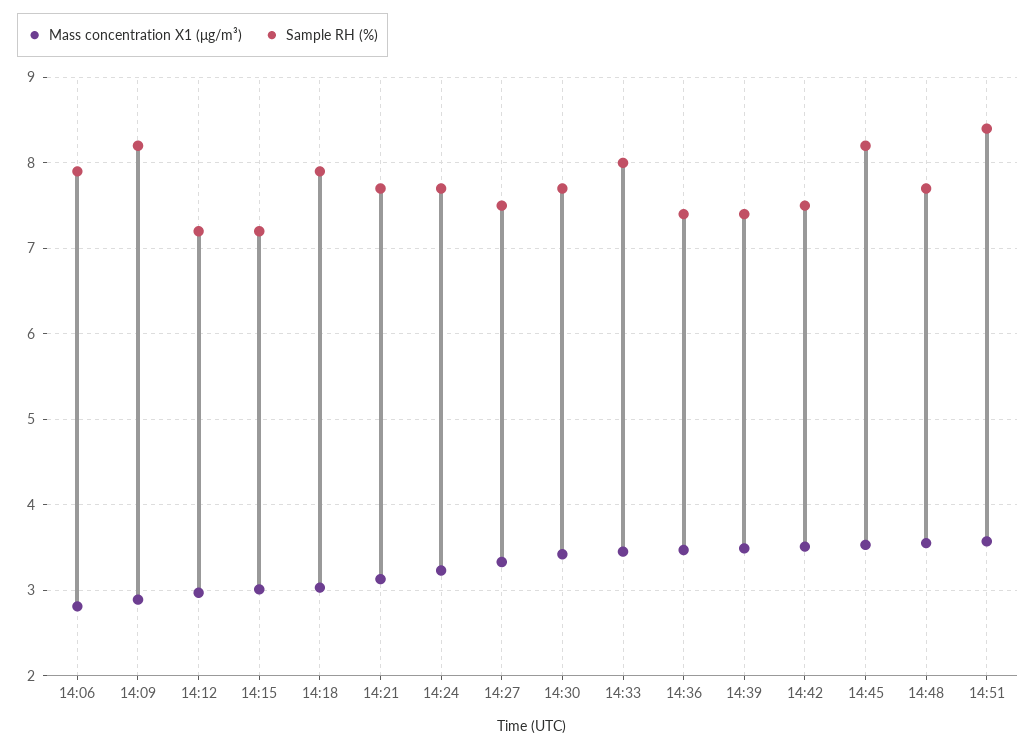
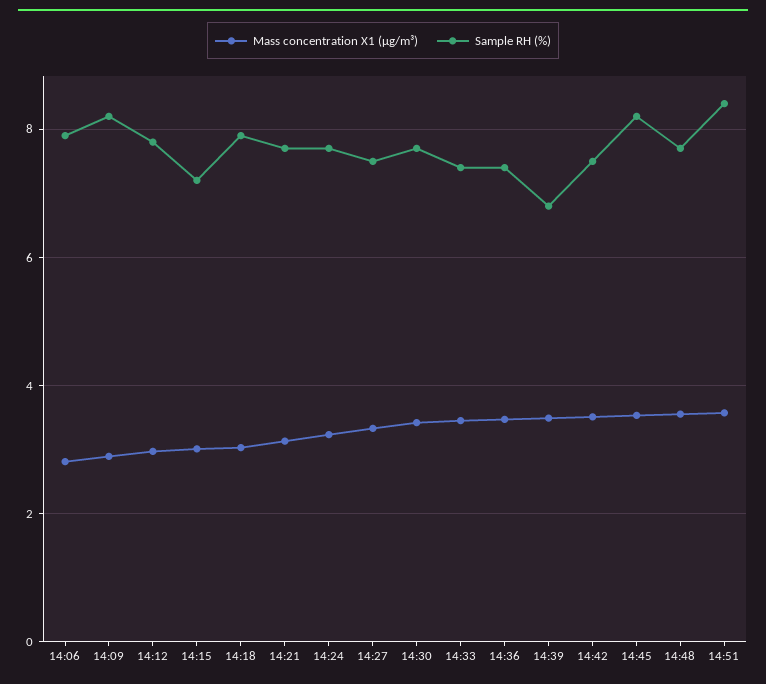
  {
    "Mass concentration X1 (μg/m³)": {
      "14:06": 2.8,
      "14:09": 2.9,
      "14:12": 3,
      "14:15": 3,
      "14:18": 3,
      "14:21": 3.1,
      "14:24": 3.2,
      "14:27": 3.3,
      "14:30": 3.4,
      "14:33": 3.5,
      "14:36": 3.5,
      "14:39": 3.5,
      "14:42": 3.5,
      "14:45": 3.5,
      "14:48": 3.6,
      "14:51": 3.6
    },
    "Sample RH (%)": {
      "14:06": 7.9,
      "14:09": 8.2,
-     "14:12": 7.2,
+     "14:12": 7.8,
      "14:15": 7.2,
      "14:18": 7.9,
      "14:21": 7.7,
      "14:24": 7.7,
      "14:27": 7.5,
      "14:30": 7.7,
-     "14:33": 8,
+     "14:33": 7.4,
      "14:36": 7.4,
-     "14:39": 7.4,
+     "14:39": 6.8,
      "14:42": 7.5,
      "14:45": 8.2,
      "14:48": 7.7,
      "14:51": 8.4
    }
  }

